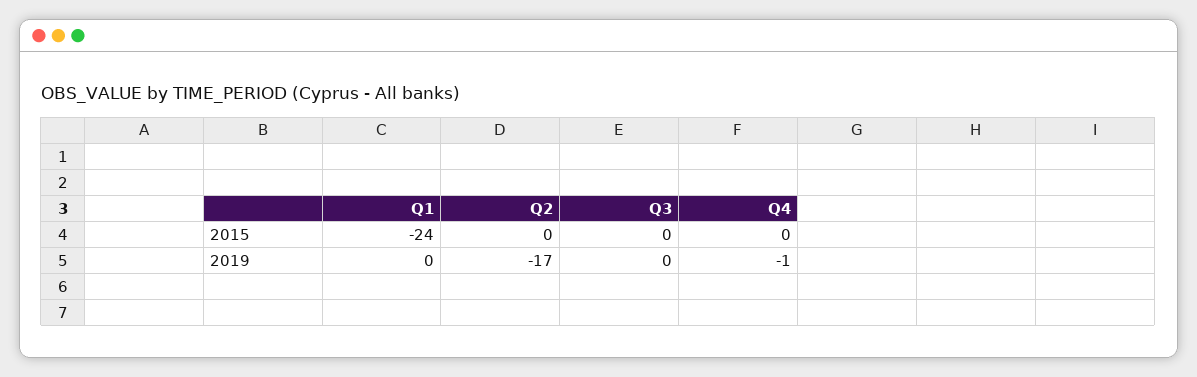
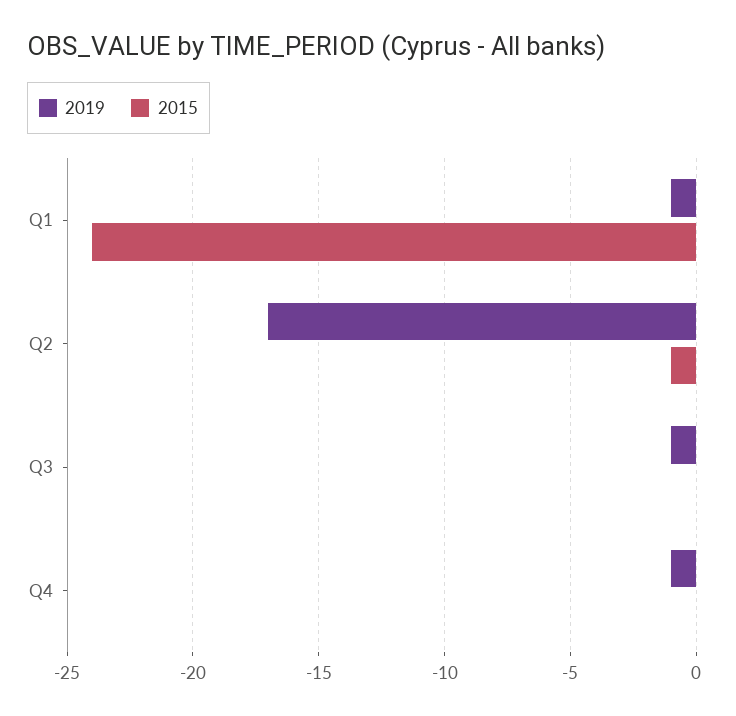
  {
    "2015": {
      "Q1": -24,
-     "Q2": 0,
+     "Q2": -1,
      "Q3": 0,
      "Q4": 0
    },
    "2019": {
-     "Q1": 0,
+     "Q1": -1,
      "Q2": -17,
-     "Q3": 0,
+     "Q3": -1,
      "Q4": -1
    }
  }

